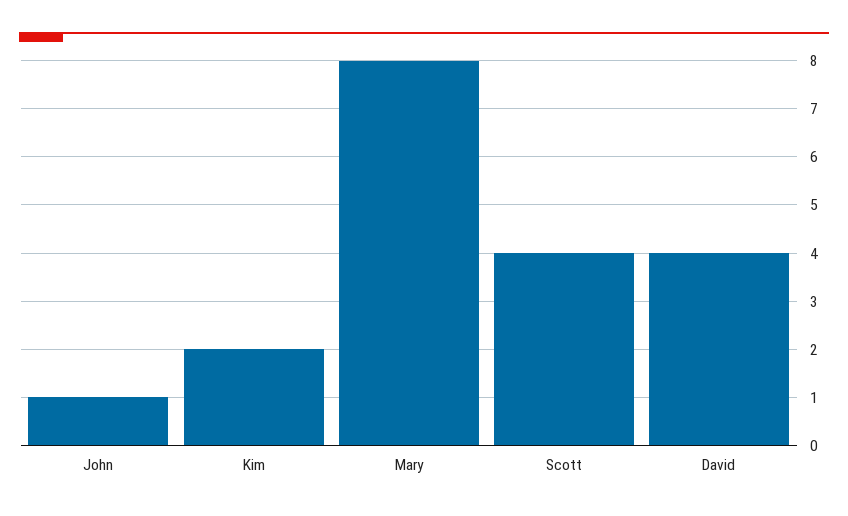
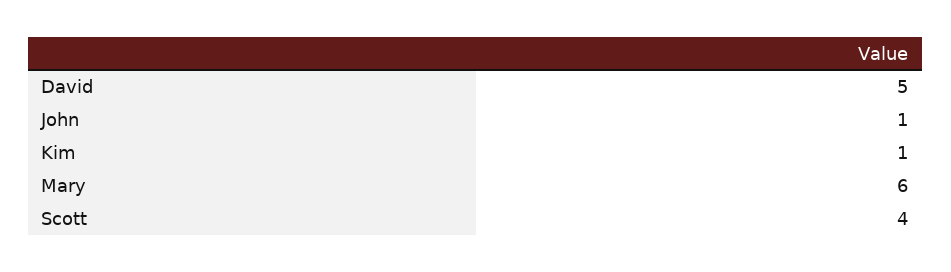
  {
    "John": 1,
-   "Kim": 2,
+   "Kim": 1,
-   "Mary": 8,
+   "Mary": 6,
    "Scott": 4,
-   "David": 4
+   "David": 5
  }

